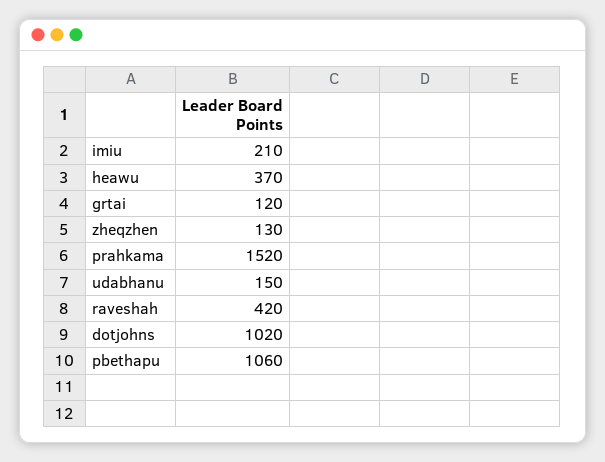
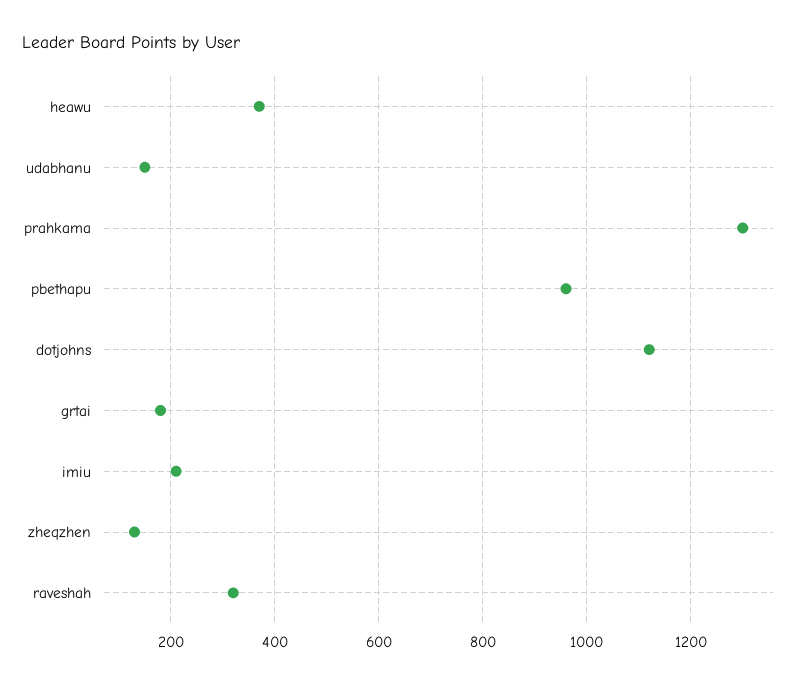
  {
    "imiu": 210,
    "heawu": 370,
-   "grtai": 120,
+   "grtai": 180,
    "zheqzhen": 130,
-   "prahkama": 1520,
+   "prahkama": 1300,
    "udabhanu": 150,
-   "raveshah": 420,
+   "raveshah": 320,
-   "dotjohns": 1020,
+   "dotjohns": 1120,
-   "pbethapu": 1060
+   "pbethapu": 960
  }

